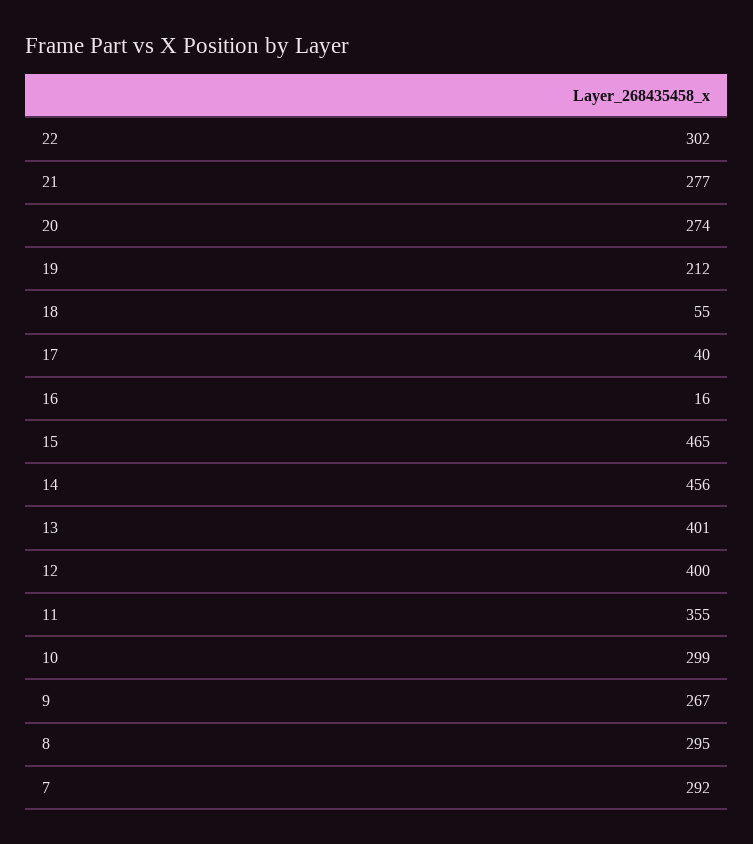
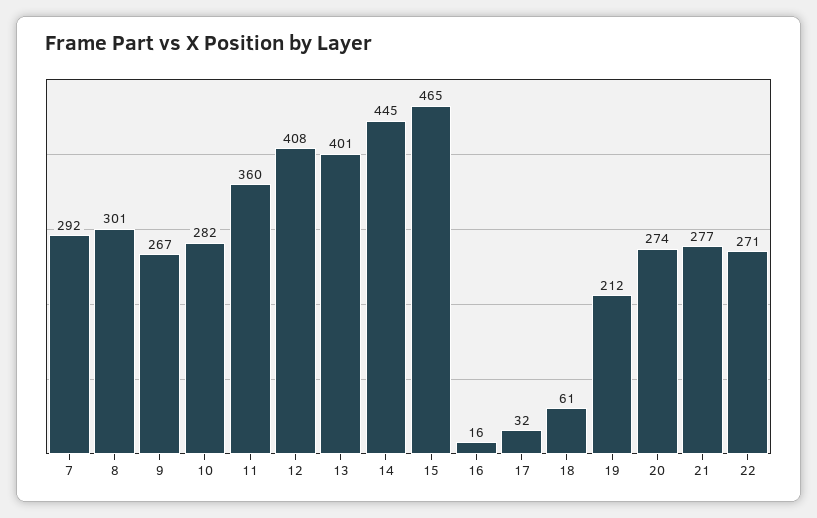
  {
-   "22": 302,
+   "22": 271,
    "21": 277,
    "20": 274,
    "19": 212,
-   "18": 55,
+   "18": 61,
-   "17": 40,
+   "17": 32,
    "16": 16,
    "15": 465,
-   "14": 456,
+   "14": 445,
    "13": 401,
-   "12": 400,
+   "12": 408,
-   "11": 355,
+   "11": 360,
-   "10": 299,
+   "10": 282,
    "9": 267,
-   "8": 295,
+   "8": 301,
    "7": 292
  }

